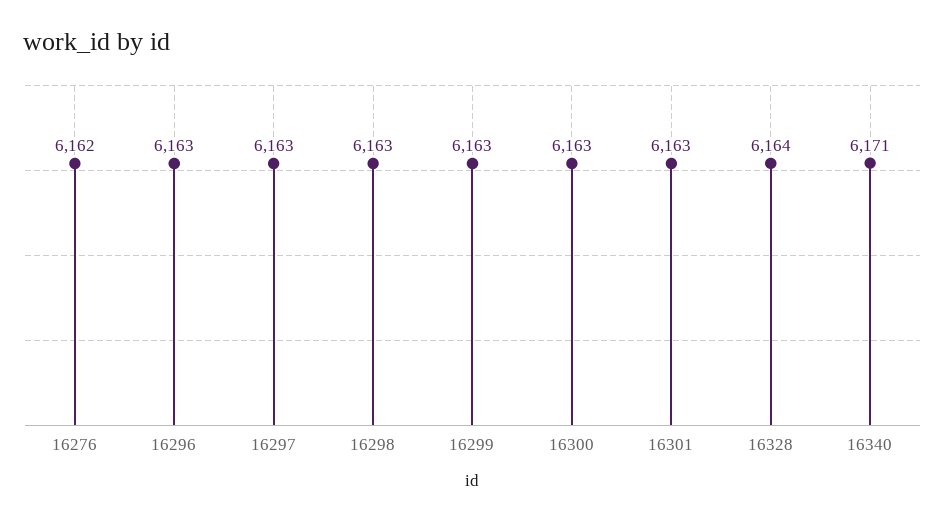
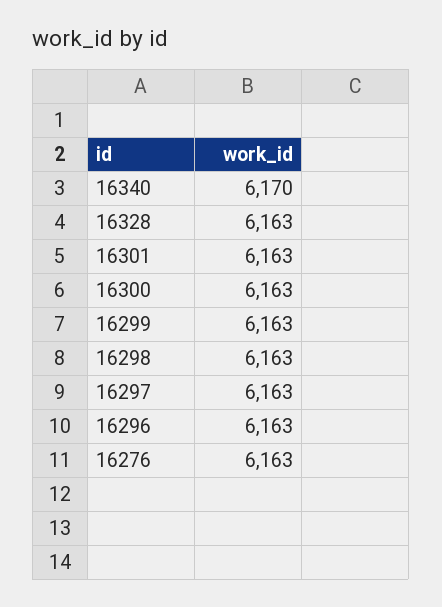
  {
-   "16276": 6162,
+   "16276": 6163,
    "16296": 6163,
    "16297": 6163,
    "16298": 6163,
    "16299": 6163,
    "16300": 6163,
    "16301": 6163,
-   "16328": 6164,
+   "16328": 6163,
-   "16340": 6171
+   "16340": 6170
  }

